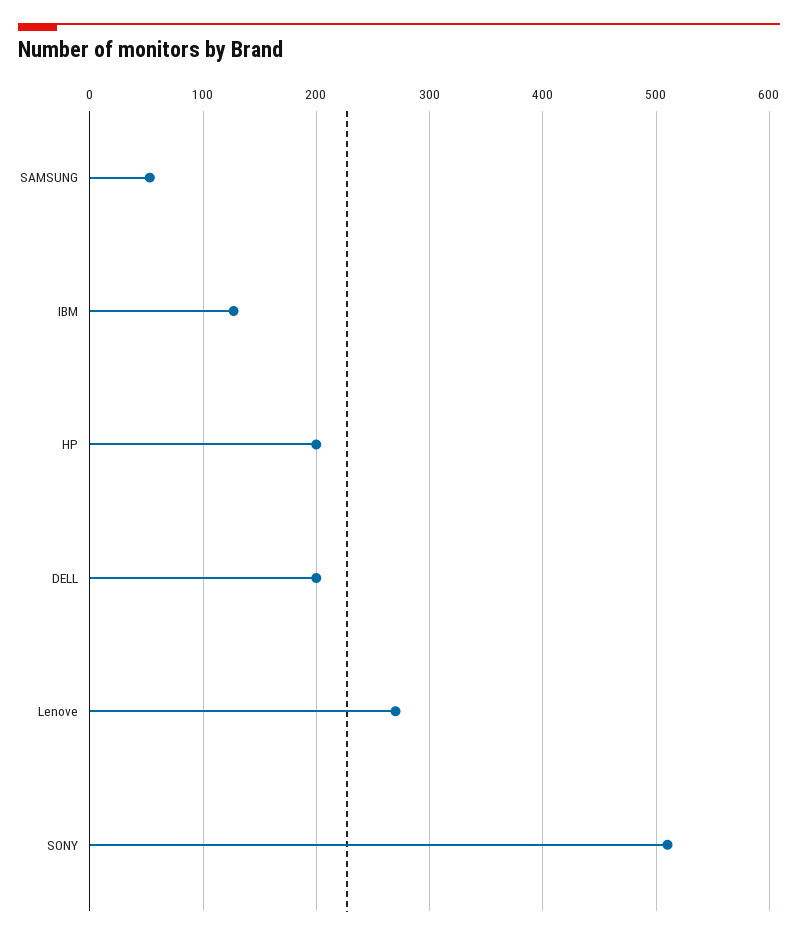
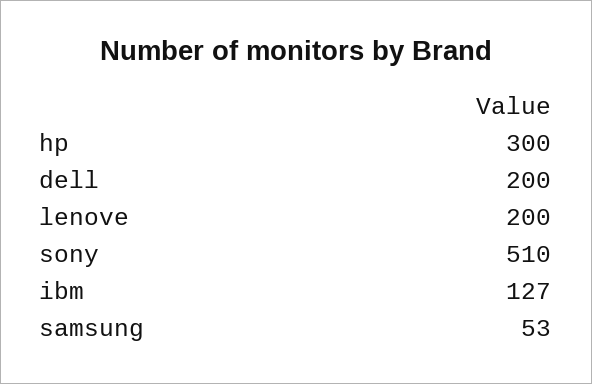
  {
    "SAMSUNG": 53,
    "IBM": 127,
-   "HP": 200,
+   "HP": 300,
    "DELL": 200,
-   "Lenove": 270,
+   "Lenove": 200,
    "SONY": 510
  }

